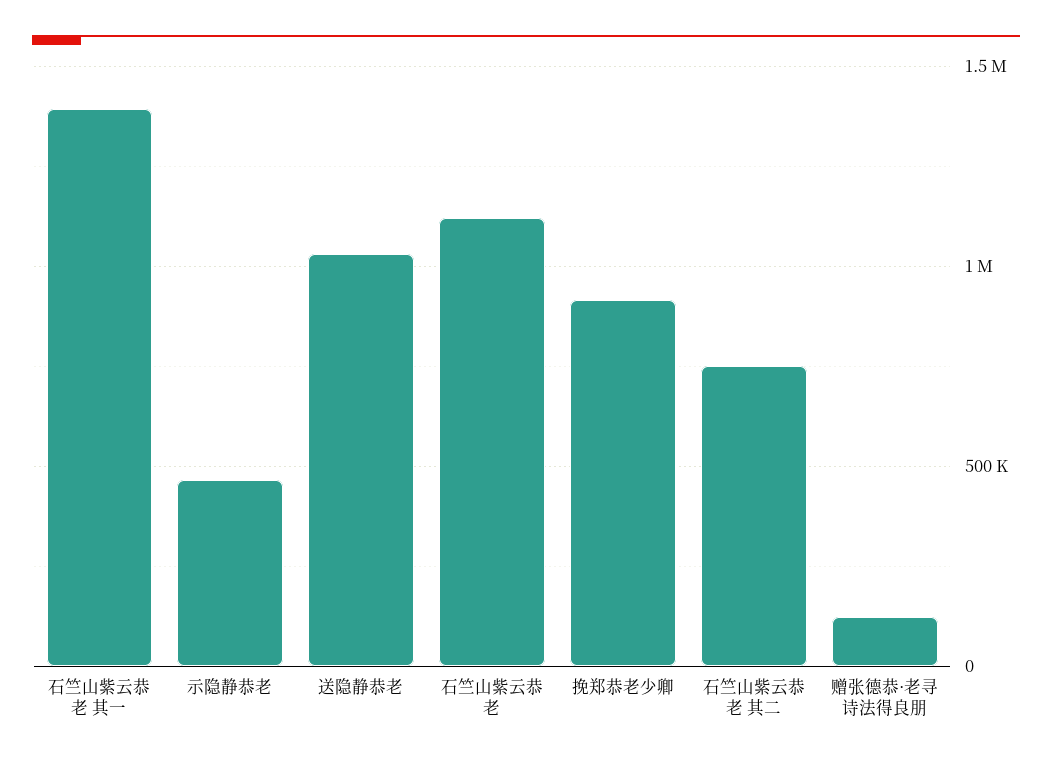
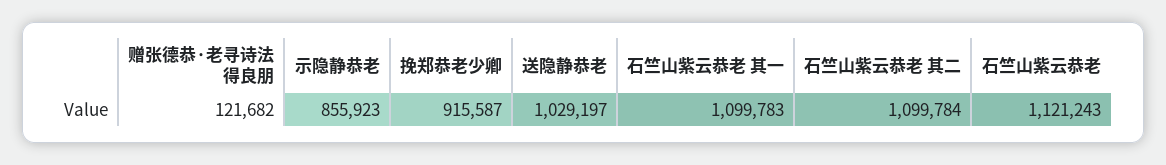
  {
-   "石竺山紫云恭老 其一": 1400000,
+   "石竺山紫云恭老 其一": 1099783,
-   "示隐静恭老": 450000,
+   "示隐静恭老": 855923,
    "送隐静恭老": 1029197,
    "石竺山紫云恭老": 1121243,
    "挽郑恭老少卿": 915587,
-   "石竺山紫云恭老 其二": 750000,
+   "石竺山紫云恭老 其二": 1099784,
    "赠张德恭·老寻诗法得良朋": 121682
  }

